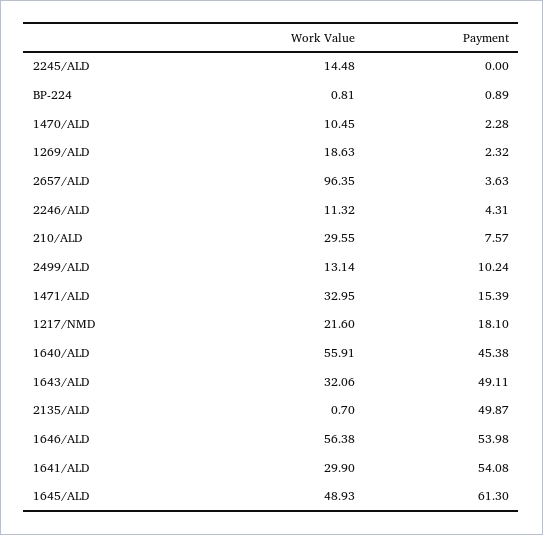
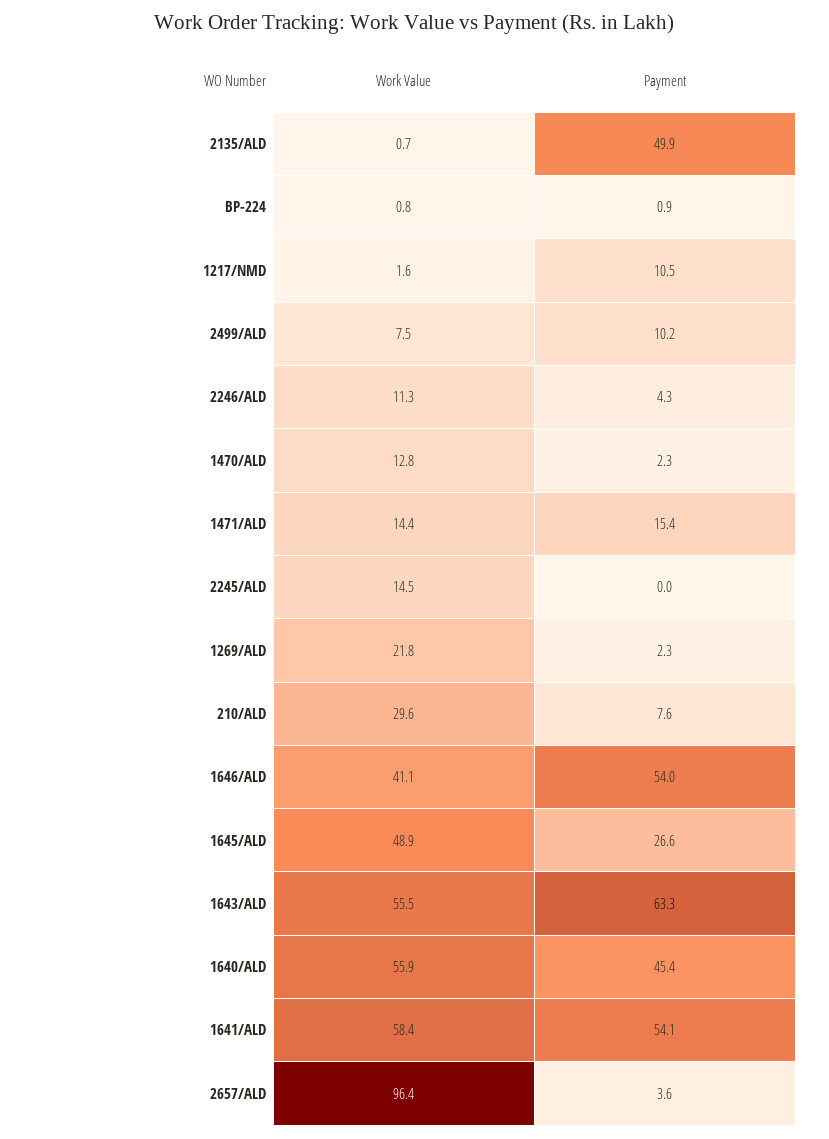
  {
    "Work Value": {
      "2245/ALD": 14.48,
      "BP-224": 0.81,
-     "1470/ALD": 10.45,
+     "1470/ALD": 12.8,
-     "1269/ALD": 18.63,
+     "1269/ALD": 21.8,
      "2657/ALD": 96.35,
      "2246/ALD": 11.32,
      "210/ALD": 29.55,
-     "2499/ALD": 13.14,
+     "2499/ALD": 7.5,
-     "1471/ALD": 32.95,
+     "1471/ALD": 14.4,
-     "1217/NMD": 21.6,
+     "1217/NMD": 1.6,
      "1640/ALD": 55.91,
-     "1643/ALD": 32.06,
+     "1643/ALD": 55.5,
      "2135/ALD": 0.7,
-     "1646/ALD": 56.38,
+     "1646/ALD": 41.1,
-     "1641/ALD": 29.9,
+     "1641/ALD": 58.4,
      "1645/ALD": 48.93
    },
    "Payment": {
      "2245/ALD": 0,
      "BP-224": 0.89,
      "1470/ALD": 2.28,
      "1269/ALD": 2.32,
      "2657/ALD": 3.63,
      "2246/ALD": 4.31,
      "210/ALD": 7.57,
      "2499/ALD": 10.24,
      "1471/ALD": 15.39,
-     "1217/NMD": 18.1,
+     "1217/NMD": 10.5,
      "1640/ALD": 45.38,
-     "1643/ALD": 49.11,
+     "1643/ALD": 63.3,
      "2135/ALD": 49.87,
      "1646/ALD": 53.98,
      "1641/ALD": 54.08,
-     "1645/ALD": 61.3
+     "1645/ALD": 26.6
    }
  }

